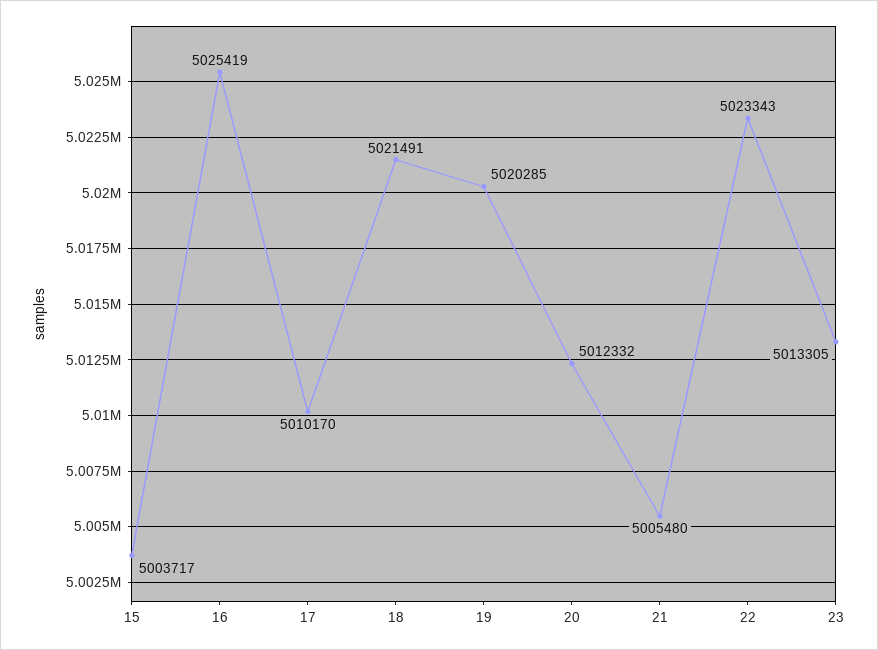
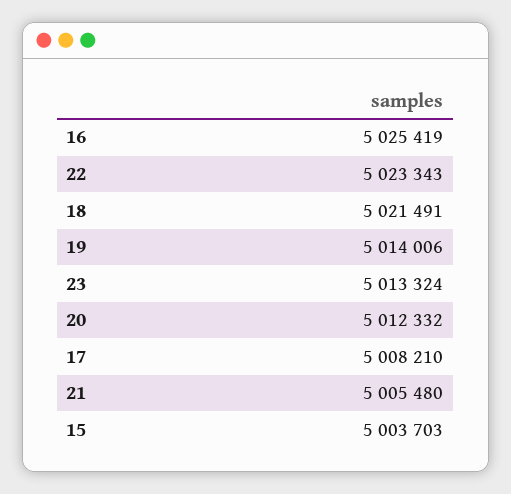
  {
-   "15": 5003717,
+   "15": 5003703,
    "16": 5025419,
-   "17": 5010170,
+   "17": 5008210,
    "18": 5021491,
-   "19": 5020285,
+   "19": 5014006,
    "20": 5012332,
    "21": 5005480,
    "22": 5023343,
-   "23": 5013305
+   "23": 5013324
  }

